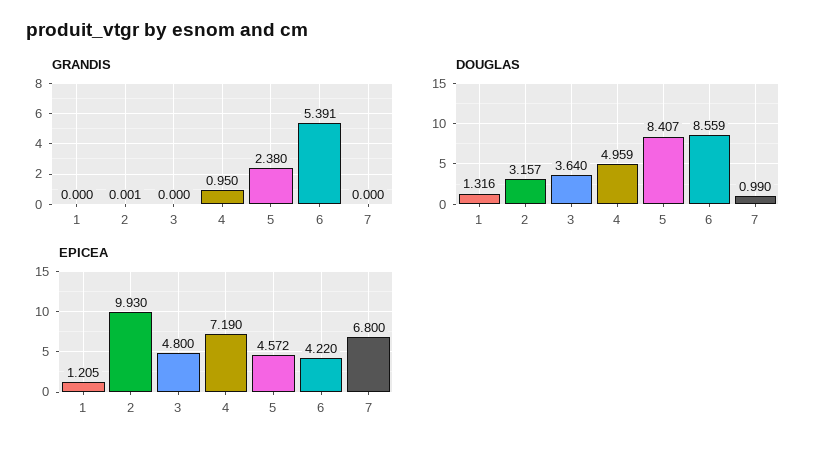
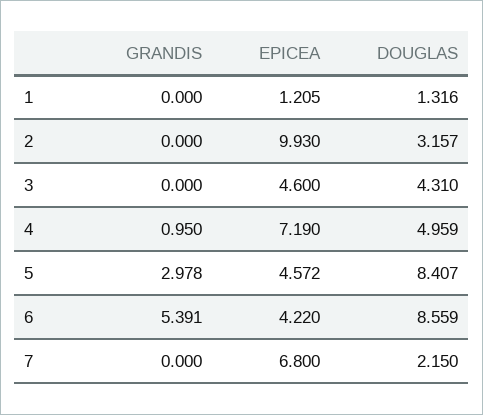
  {
    "GRANDIS": {
      "1": 0,
-     "2": 0.001,
+     "2": 0,
      "3": 0,
      "4": 0.95,
-     "5": 2.38,
+     "5": 2.978,
      "6": 5.391,
      "7": 0
    },
    "DOUGLAS": {
      "1": 1.316,
      "2": 3.157,
-     "3": 3.64,
+     "3": 4.31,
      "4": 4.959,
      "5": 8.407,
      "6": 8.559,
-     "7": 0.99
+     "7": 2.15
    },
    "EPICEA": {
      "1": 1.205,
      "2": 9.93,
-     "3": 4.8,
+     "3": 4.6,
      "4": 7.19,
      "5": 4.572,
      "6": 4.22,
      "7": 6.8
    }
  }

